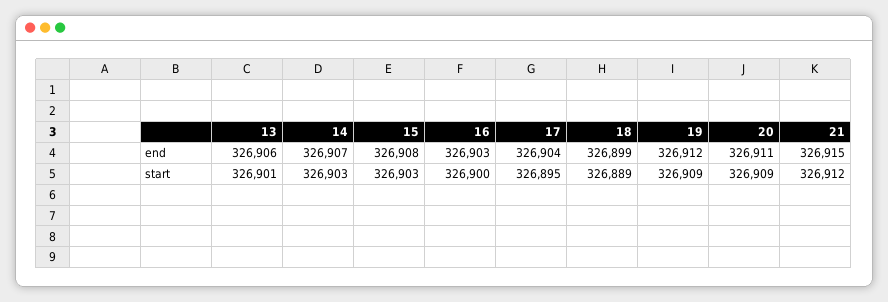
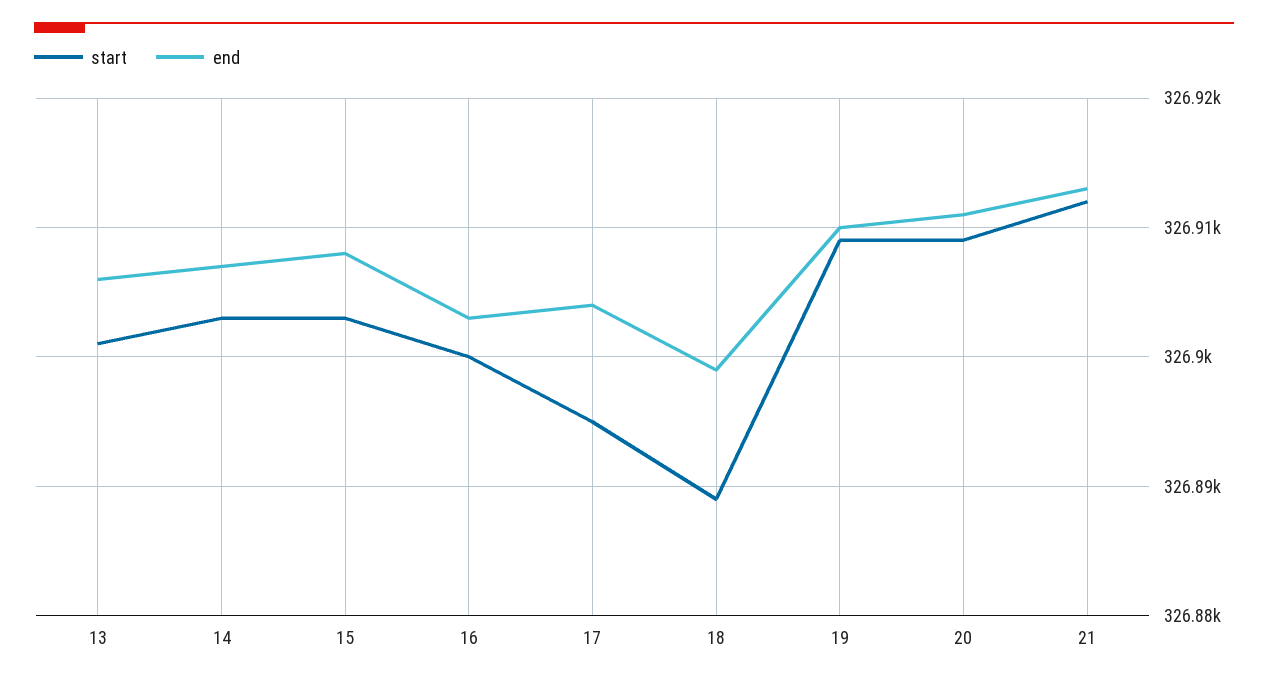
  {
    "end": {
      "13": 326906,
      "14": 326907,
      "15": 326908,
      "16": 326903,
      "17": 326904,
      "18": 326899,
-     "19": 326912,
+     "19": 326910,
      "20": 326911,
-     "21": 326915
+     "21": 326913
    },
    "start": {
      "13": 326901,
      "14": 326903,
      "15": 326903,
      "16": 326900,
      "17": 326895,
      "18": 326889,
      "19": 326909,
      "20": 326909,
      "21": 326912
    }
  }

